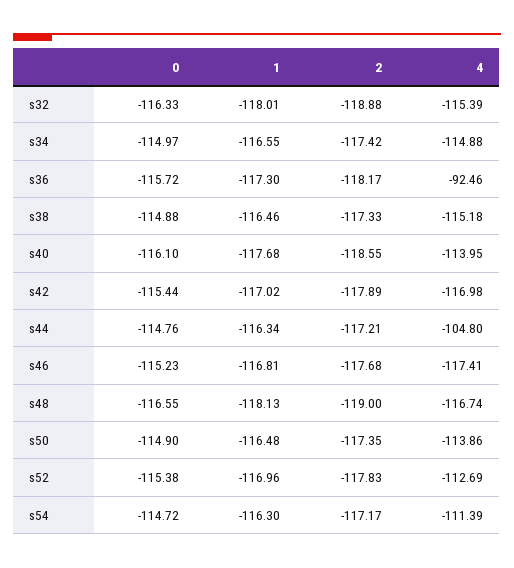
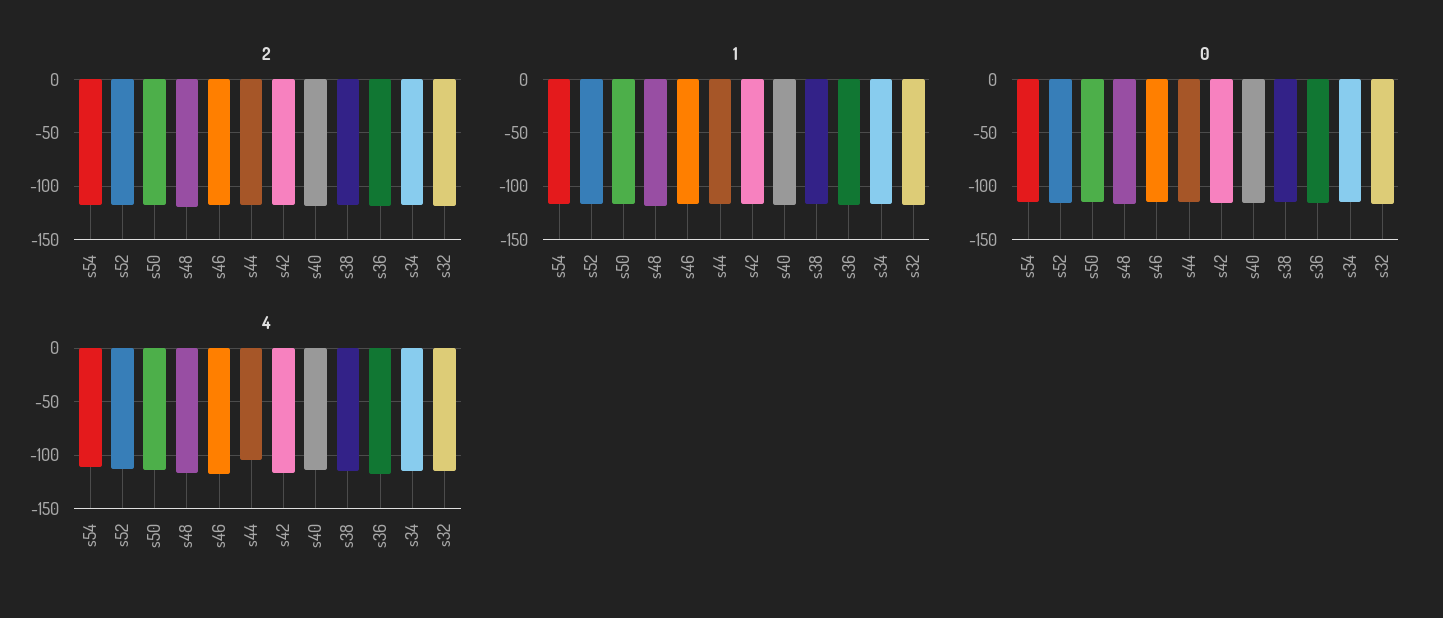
  {
    "0": {
      "s32": -116.33,
      "s34": -114.97,
      "s36": -115.72,
      "s38": -114.88,
      "s40": -116.1,
      "s42": -115.44,
      "s44": -114.76,
      "s46": -115.23,
      "s48": -116.55,
      "s50": -114.9,
      "s52": -115.38,
      "s54": -114.72
    },
    "1": {
      "s32": -118.01,
      "s34": -116.55,
      "s36": -117.3,
      "s38": -116.46,
      "s40": -117.68,
      "s42": -117.02,
      "s44": -116.34,
      "s46": -116.81,
      "s48": -118.13,
      "s50": -116.48,
      "s52": -116.96,
      "s54": -116.3
    },
    "2": {
      "s32": -118.88,
      "s34": -117.42,
      "s36": -118.17,
      "s38": -117.33,
      "s40": -118.55,
      "s42": -117.89,
      "s44": -117.21,
      "s46": -117.68,
      "s48": -119,
      "s50": -117.35,
      "s52": -117.83,
      "s54": -117.17
    },
    "4": {
      "s32": -115.39,
      "s34": -114.88,
-     "s36": -92.46,
+     "s36": -120,
      "s38": -115.18,
      "s40": -113.95,
      "s42": -116.98,
      "s44": -104.8,
      "s46": -117.41,
      "s48": -116.74,
      "s50": -113.86,
      "s52": -112.69,
      "s54": -111.39
    }
  }

